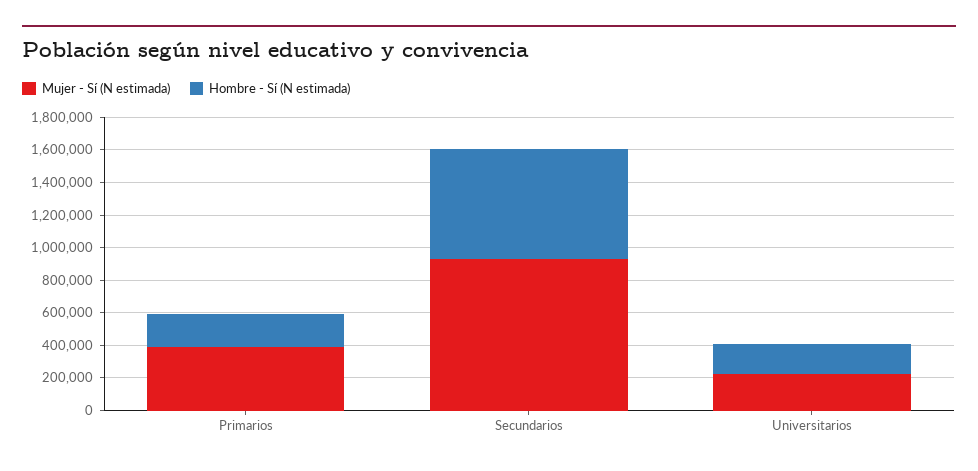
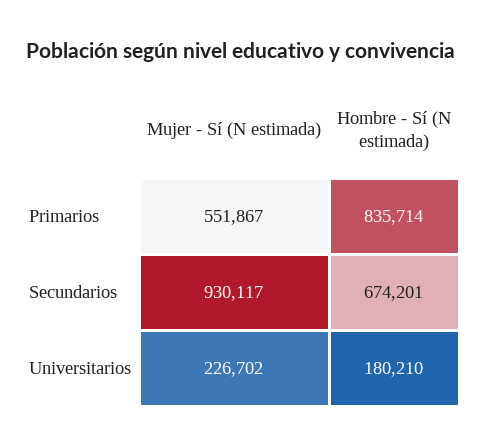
  {
    "Mujer - Sí (N estimada)": {
-     "Primarios": 400000,
+     "Primarios": 551867,
      "Secundarios": 930117,
      "Universitarios": 226702
    },
    "Hombre - Sí (N estimada)": {
-     "Primarios": 200000,
+     "Primarios": 835714,
      "Secundarios": 674201,
      "Universitarios": 180210
    }
  }

